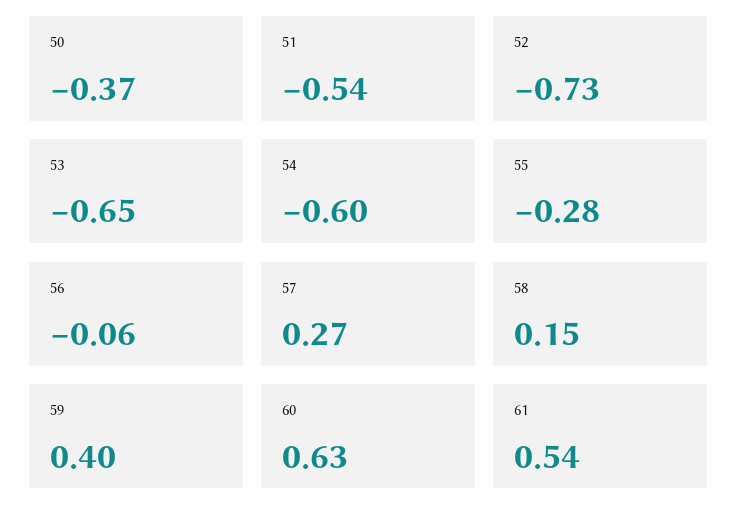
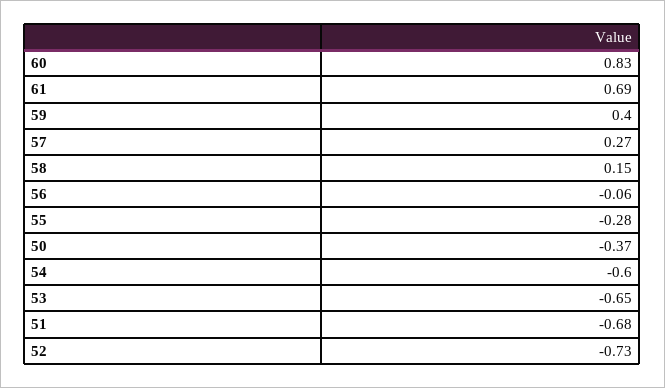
  {
    "50": -0.37,
-   "51": -0.54,
+   "51": -0.68,
    "52": -0.73,
    "53": -0.65,
    "54": -0.6,
    "55": -0.28,
    "56": -0.06,
    "57": 0.27,
    "58": 0.15,
    "59": 0.4,
-   "60": 0.63,
+   "60": 0.83,
-   "61": 0.54
+   "61": 0.69
  }

